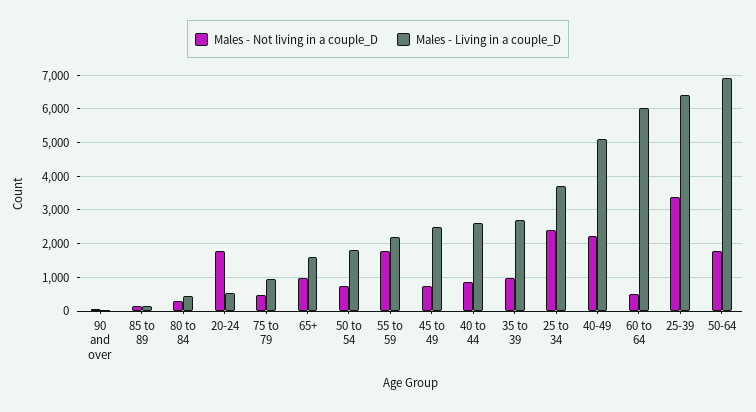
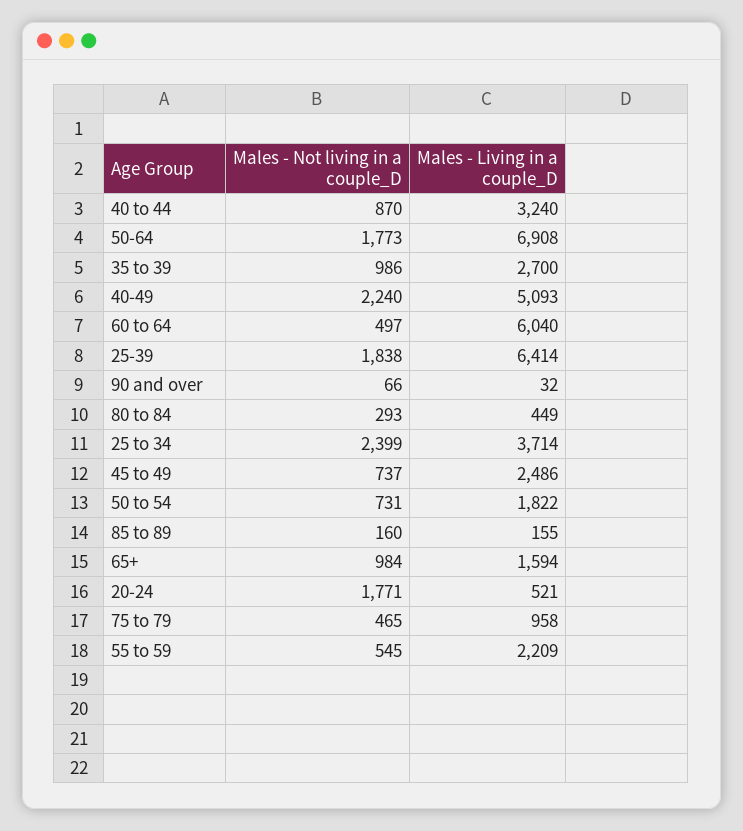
  {
    "Males - Not living in a couple_D": {
      "90 and over": 66,
      "85 to 89": 160,
      "80 to 84": 293,
      "20-24": 1771,
      "75 to 79": 465,
      "65+": 984,
      "50 to 54": 731,
-     "55 to 59": 1800,
+     "55 to 59": 545,
      "45 to 49": 737,
      "40 to 44": 870,
      "35 to 39": 986,
      "25 to 34": 2399,
      "40-49": 2240,
      "60 to 64": 497,
-     "25-39": 3400,
+     "25-39": 1838,
      "50-64": 1773
    },
    "Males - Living in a couple_D": {
      "90 and over": 32,
      "85 to 89": 155,
      "80 to 84": 449,
      "20-24": 521,
      "75 to 79": 958,
      "65+": 1594,
      "50 to 54": 1822,
      "55 to 59": 2209,
      "45 to 49": 2486,
-     "40 to 44": 2600,
+     "40 to 44": 3240,
      "35 to 39": 2700,
      "25 to 34": 3714,
      "40-49": 5093,
      "60 to 64": 6040,
      "25-39": 6414,
      "50-64": 6908
    }
  }

